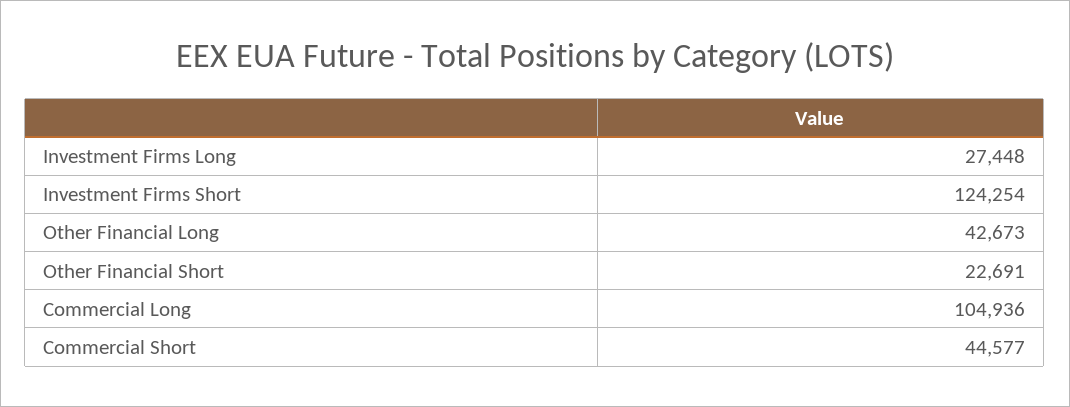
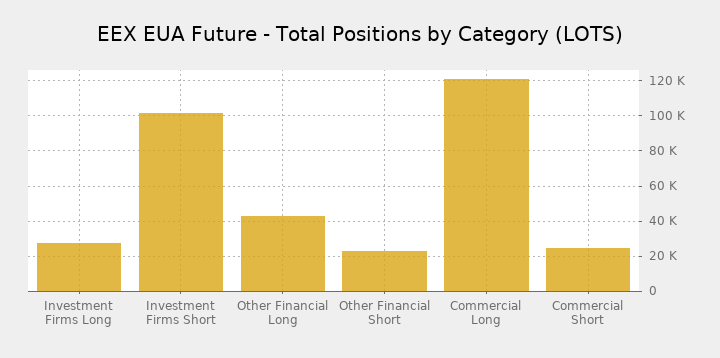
  {
    "Investment Firms Long": 27448,
-   "Investment Firms Short": 124254,
+   "Investment Firms Short": 100000,
    "Other Financial Long": 42673,
    "Other Financial Short": 22691,
-   "Commercial Long": 104936,
+   "Commercial Long": 120000,
-   "Commercial Short": 44577
+   "Commercial Short": 25000
  }

